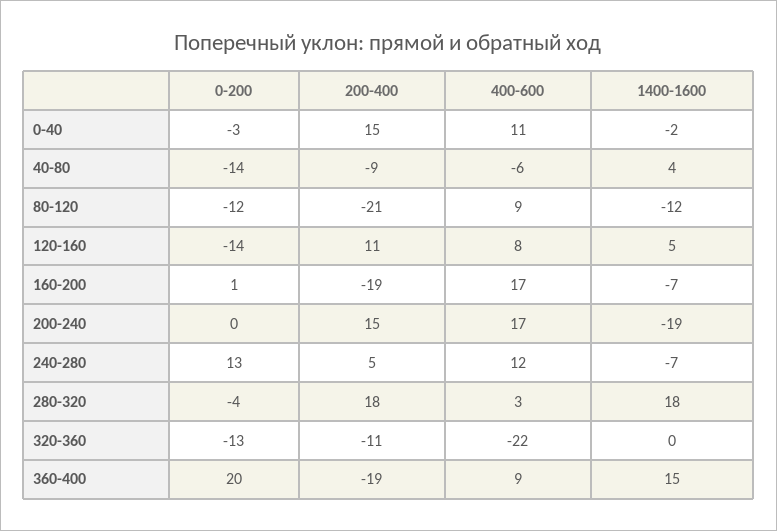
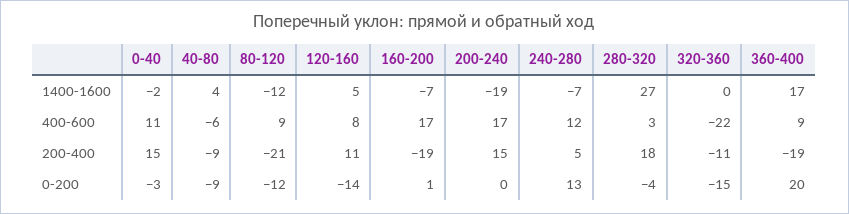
  {
    "0-200": {
      "0-40": -3,
-     "40-80": -14,
+     "40-80": -9,
      "80-120": -12,
      "120-160": -14,
      "160-200": 1,
      "200-240": 0,
      "240-280": 13,
      "280-320": -4,
-     "320-360": -13,
+     "320-360": -15,
      "360-400": 20
    },
    "200-400": {
      "0-40": 15,
      "40-80": -9,
      "80-120": -21,
      "120-160": 11,
      "160-200": -19,
      "200-240": 15,
      "240-280": 5,
      "280-320": 18,
      "320-360": -11,
      "360-400": -19
    },
    "400-600": {
      "0-40": 11,
      "40-80": -6,
      "80-120": 9,
      "120-160": 8,
      "160-200": 17,
      "200-240": 17,
      "240-280": 12,
      "280-320": 3,
      "320-360": -22,
      "360-400": 9
    },
    "1400-1600": {
      "0-40": -2,
      "40-80": 4,
      "80-120": -12,
      "120-160": 5,
      "160-200": -7,
      "200-240": -19,
      "240-280": -7,
-     "280-320": 18,
+     "280-320": 27,
      "320-360": 0,
-     "360-400": 15
+     "360-400": 17
    }
  }

